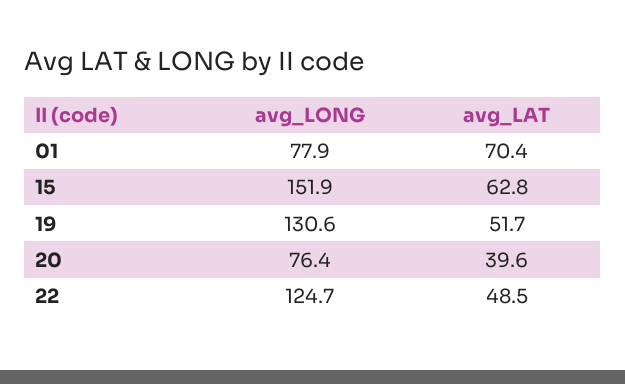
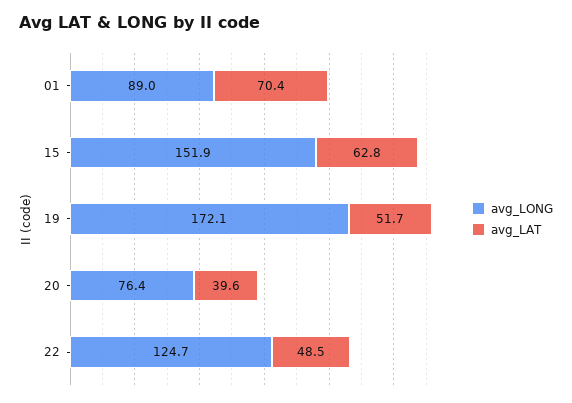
  {
    "avg_LONG": {
-     "01": 77.9,
+     "01": 89,
      "15": 151.9,
-     "19": 130.6,
+     "19": 172.1,
      "20": 76.4,
      "22": 124.7
    },
    "avg_LAT": {
      "01": 70.4,
      "15": 62.8,
      "19": 51.7,
      "20": 39.6,
      "22": 48.5
    }
  }

